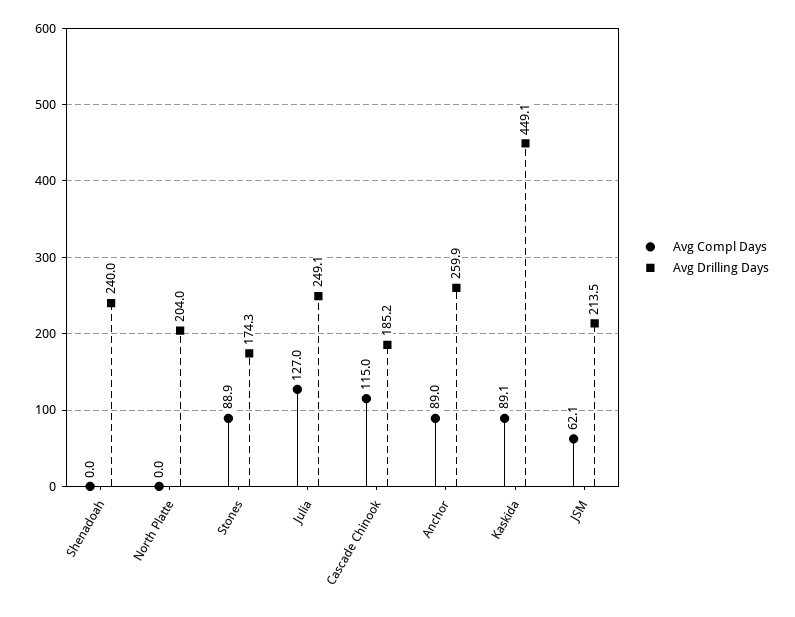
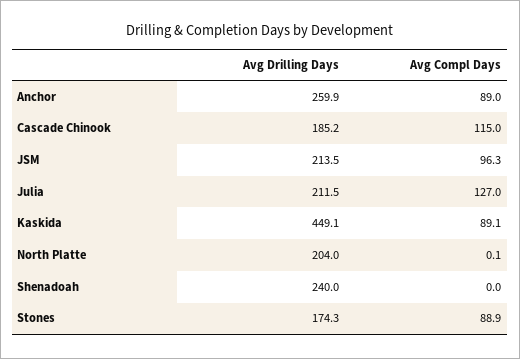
  {
    "Avg Compl Days": {
      "Shenadoah": 0,
-     "North Platte": 0,
+     "North Platte": 0.1,
      "Stones": 88.9,
      "Julia": 127,
      "Cascade Chinook": 115,
      "Anchor": 89,
      "Kaskida": 89.1,
-     "JSM": 62.1
+     "JSM": 96.3
    },
    "Avg Drilling Days": {
      "Shenadoah": 240,
      "North Platte": 204,
      "Stones": 174.3,
-     "Julia": 249.1,
+     "Julia": 211.5,
      "Cascade Chinook": 185.2,
      "Anchor": 259.9,
      "Kaskida": 449.1,
      "JSM": 213.5
    }
  }

